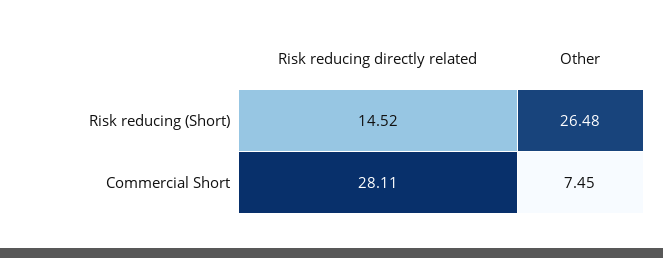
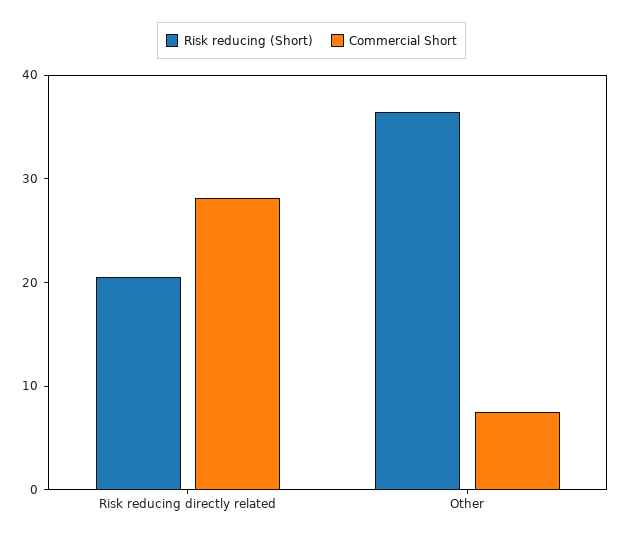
  {
    "Risk reducing (Short)": {
-     "Risk reducing directly related": 14.52,
+     "Risk reducing directly related": 20,
-     "Other": 26.48
+     "Other": 36
    },
    "Commercial Short": {
      "Risk reducing directly related": 28.11,
      "Other": 7.45
    }
  }

